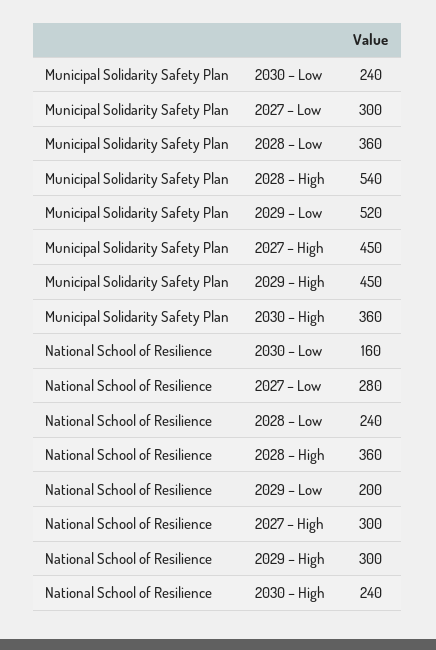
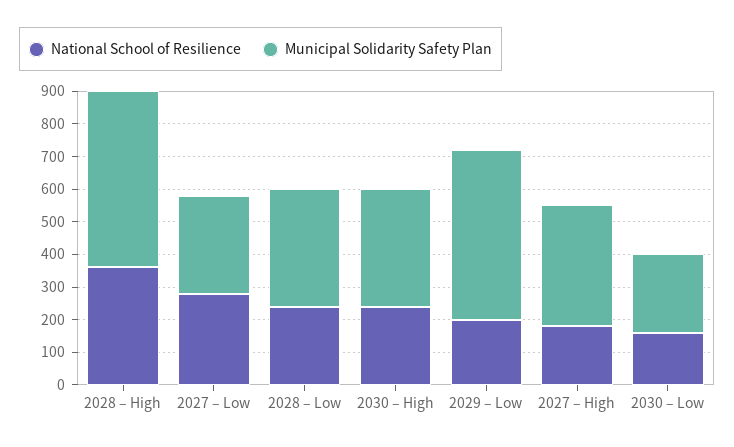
  {
    "Municipal Solidarity Safety Plan": {
      "2030 – Low": 240,
      "2027 – Low": 300,
      "2028 – Low": 360,
      "2028 – High": 540,
      "2029 – Low": 520,
-     "2027 – High": 450,
+     "2027 – High": 375,
-     "2029 – High": 450,
      "2030 – High": 360
    },
    "National School of Resilience": {
      "2030 – Low": 160,
      "2027 – Low": 280,
      "2028 – Low": 240,
      "2028 – High": 360,
      "2029 – Low": 200,
-     "2027 – High": 300,
+     "2027 – High": 175,
-     "2029 – High": 300,
      "2030 – High": 240
    }
  }

